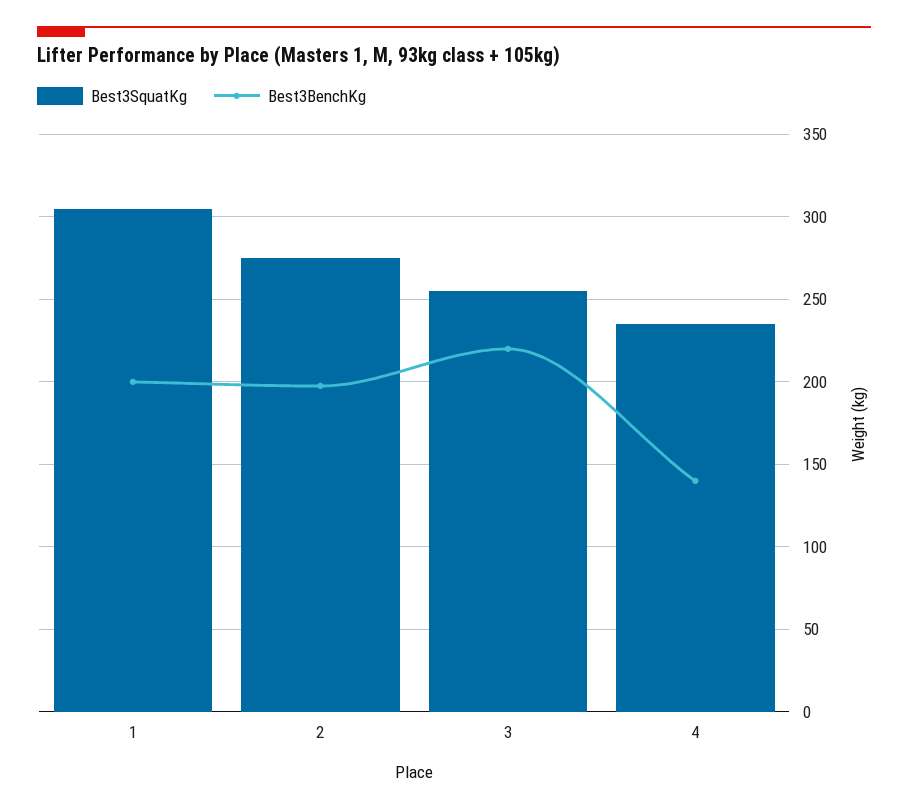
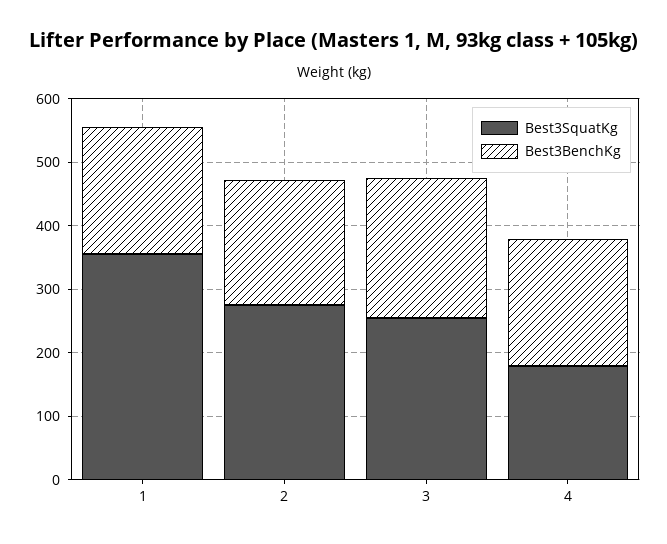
  {
    "Best3SquatKg": {
-     "1": 305,
+     "1": 360,
      "2": 275,
      "3": 255,
-     "4": 235
+     "4": 180
    },
    "Best3BenchKg": {
      "1": 200,
      "2": 200,
      "3": 220,
-     "4": 140
+     "4": 200
    }
  }

